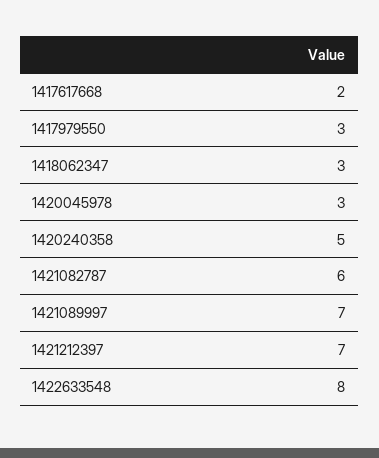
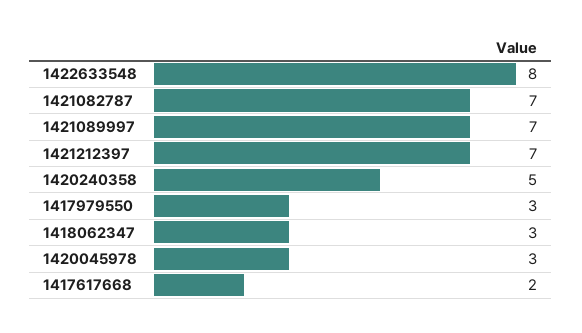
  {
    "1417617668": 2,
    "1417979550": 3,
    "1418062347": 3,
    "1420045978": 3,
    "1420240358": 5,
-   "1421082787": 6,
+   "1421082787": 7,
    "1421089997": 7,
    "1421212397": 7,
    "1422633548": 8
  }

